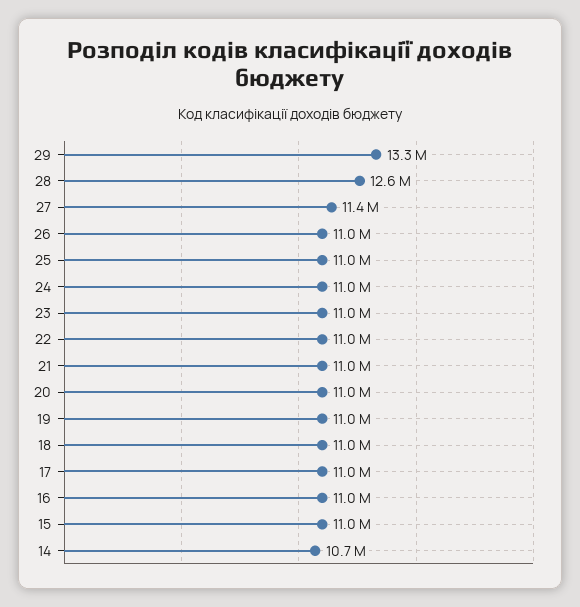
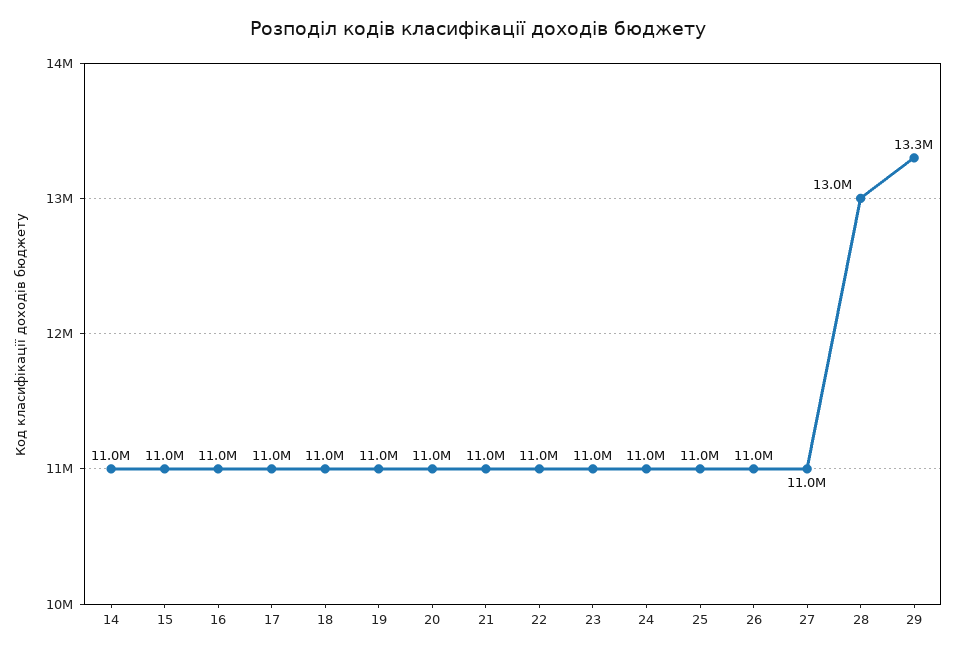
  {
    "29": 13300000,
-   "28": 12600000,
+   "28": 13000000,
-   "27": 11400000,
+   "27": 11000000,
    "26": 11000000,
    "25": 11000000,
    "24": 11000000,
    "23": 11000000,
    "22": 11000000,
    "21": 11000000,
    "20": 11000000,
    "19": 11000000,
    "18": 11000000,
    "17": 11000000,
    "16": 11000000,
    "15": 11000000,
-   "14": 10700000
+   "14": 11000000
  }

